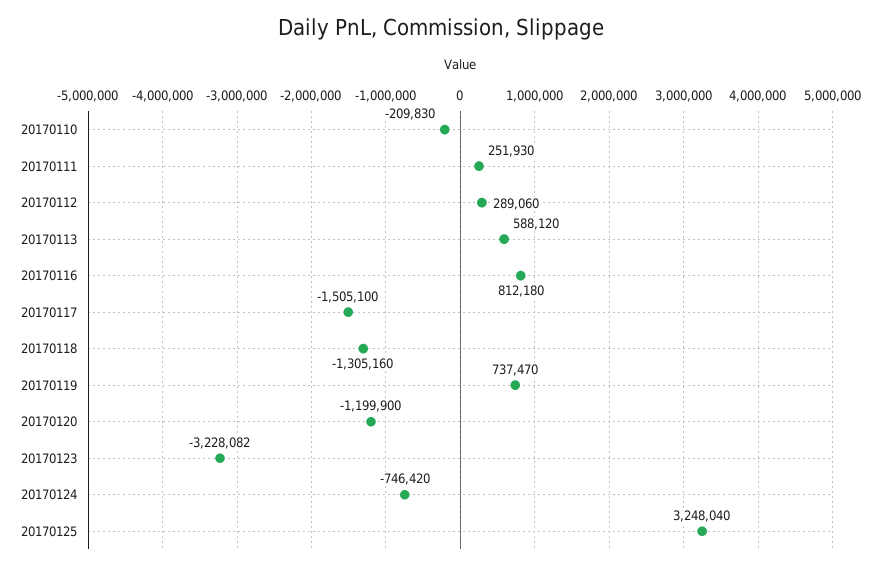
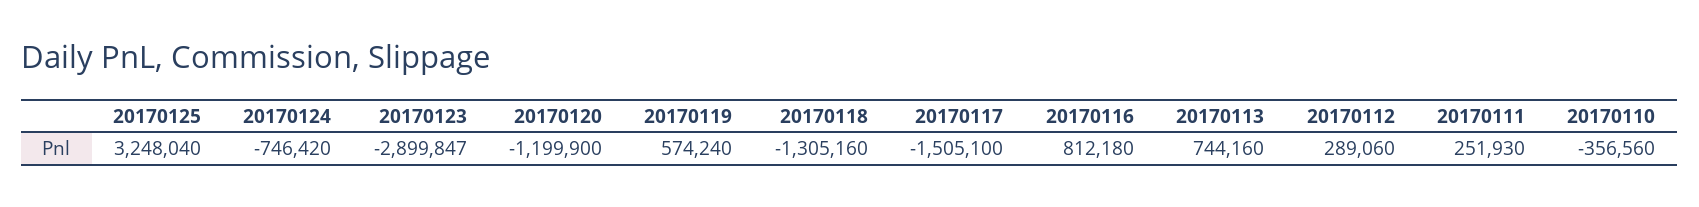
  {
-   "20170110": -209830,
+   "20170110": -356560,
    "20170111": 251930,
    "20170112": 289060,
-   "20170113": 588120,
+   "20170113": 744160,
    "20170116": 812180,
    "20170117": -1505100,
    "20170118": -1305160,
-   "20170119": 737470,
+   "20170119": 574240,
    "20170120": -1199900,
-   "20170123": -3228082,
+   "20170123": -2899847,
    "20170124": -746420,
    "20170125": 3248040
  }

